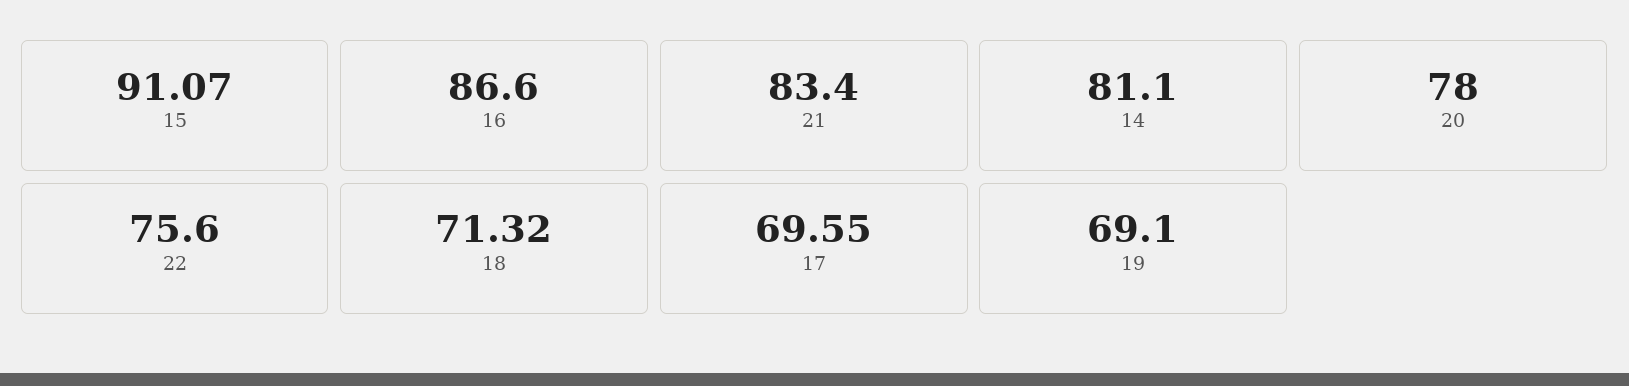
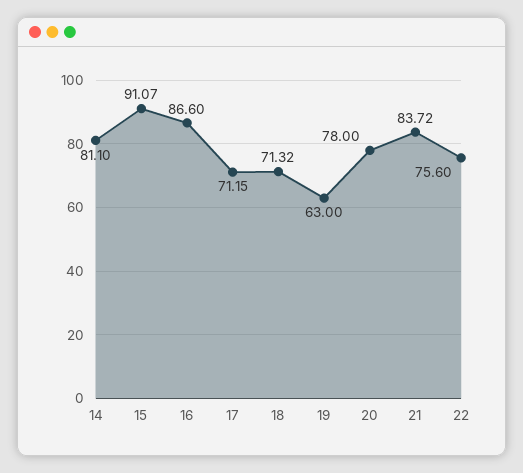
  {
    "15": 91.07,
    "16": 86.6,
-   "21": 83.4,
+   "21": 83.72,
    "14": 81.1,
    "20": 78,
    "22": 75.6,
    "18": 71.32,
-   "17": 69.55,
+   "17": 71.15,
-   "19": 69.1
+   "19": 63
  }

